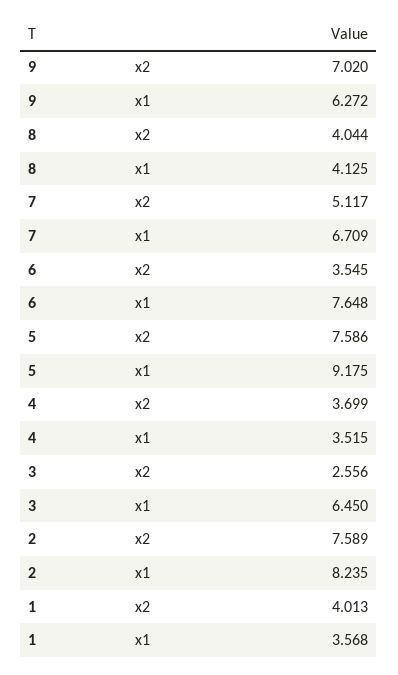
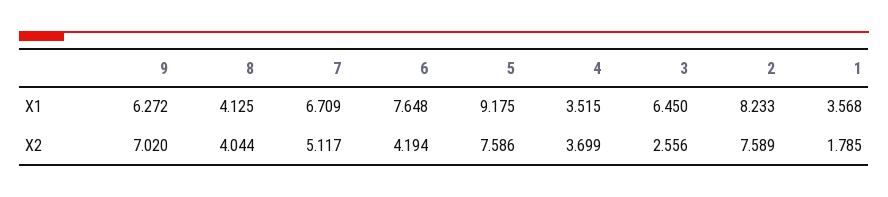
  {
    "9": {
      "x2": 7.02,
      "x1": 6.272
    },
    "8": {
      "x2": 4.044,
      "x1": 4.125
    },
    "7": {
      "x2": 5.117,
      "x1": 6.709
    },
    "6": {
-     "x2": 3.545,
+     "x2": 4.194,
      "x1": 7.648
    },
    "5": {
      "x2": 7.586,
      "x1": 9.175
    },
    "4": {
      "x2": 3.699,
      "x1": 3.515
    },
    "3": {
      "x2": 2.556,
      "x1": 6.45
    },
    "2": {
      "x2": 7.589,
-     "x1": 8.235
+     "x1": 8.233
    },
    "1": {
-     "x2": 4.013,
+     "x2": 1.785,
      "x1": 3.568
    }
  }

